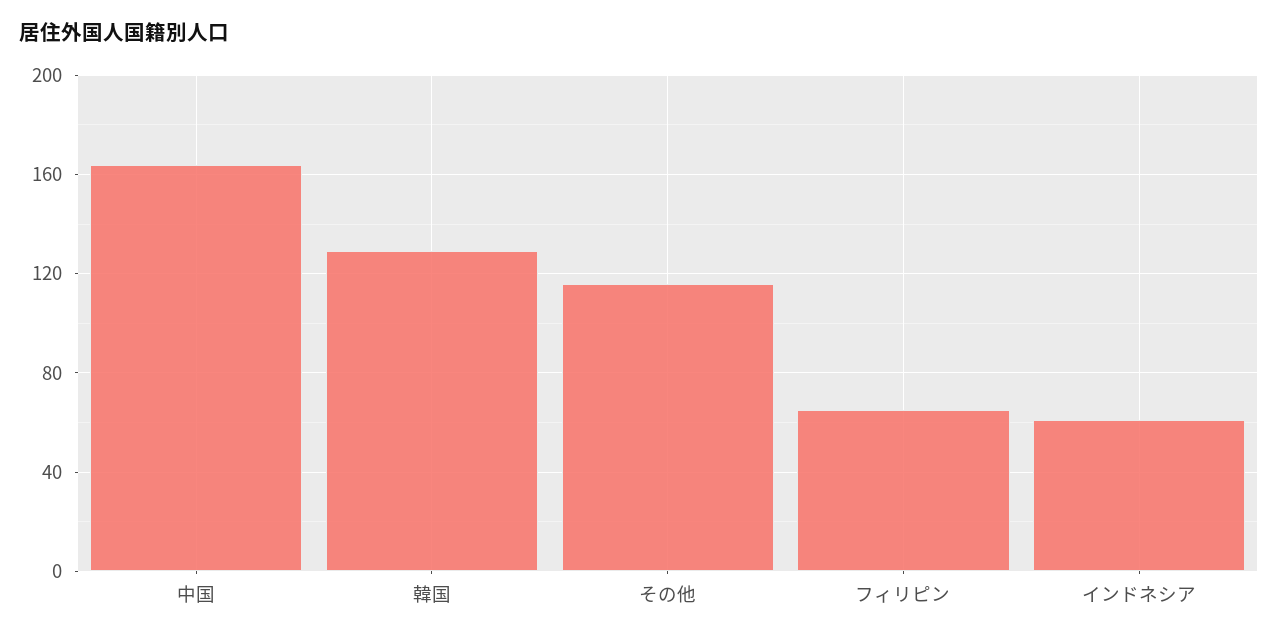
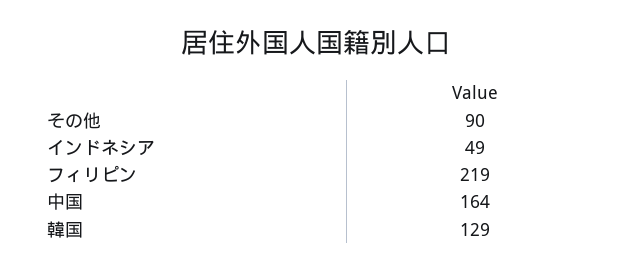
  {
    "中国": 164,
    "韓国": 129,
-   "その他": 115,
+   "その他": 90,
-   "フィリピン": 65,
+   "フィリピン": 219,
-   "インドネシア": 60
+   "インドネシア": 49
  }

